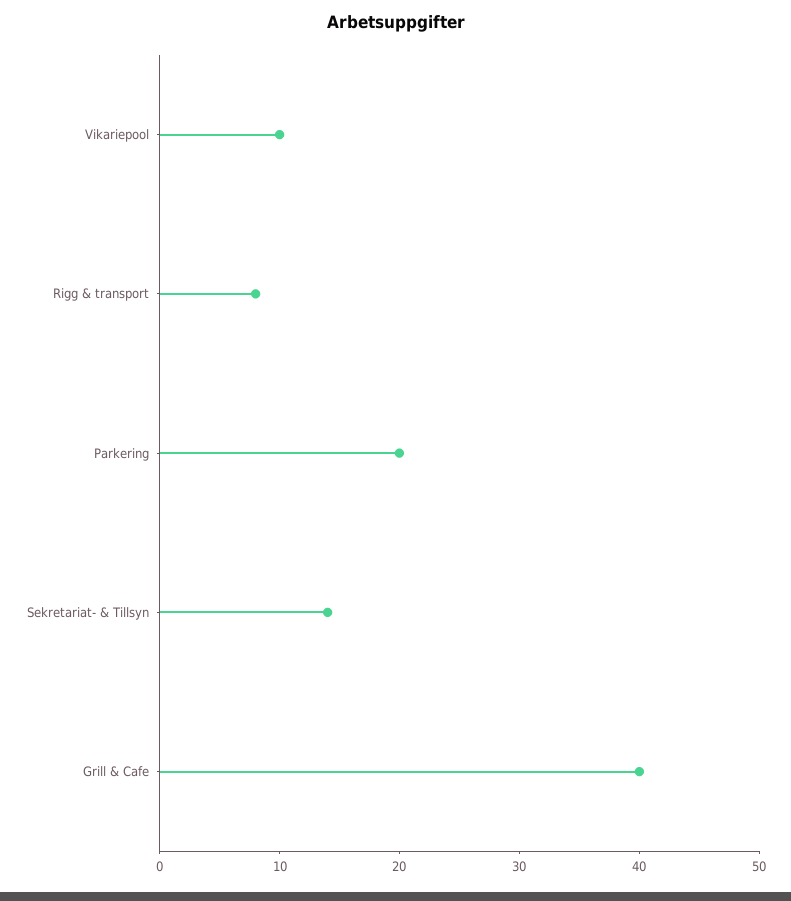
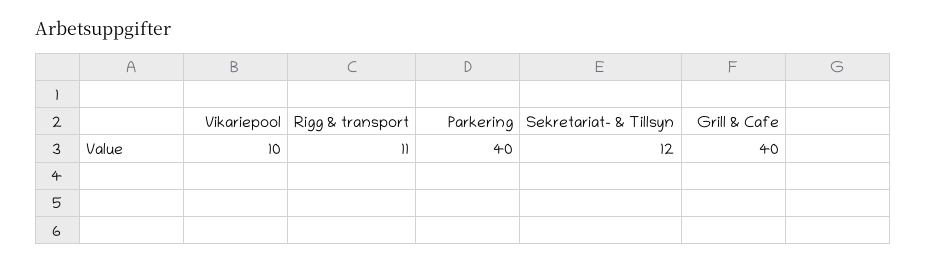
  {
    "Vikariepool": 10,
-   "Rigg & transport": 8,
+   "Rigg & transport": 11,
-   "Parkering": 20,
+   "Parkering": 40,
-   "Sekretariat- & Tillsyn": 14,
+   "Sekretariat- & Tillsyn": 12,
    "Grill & Cafe": 40
  }

